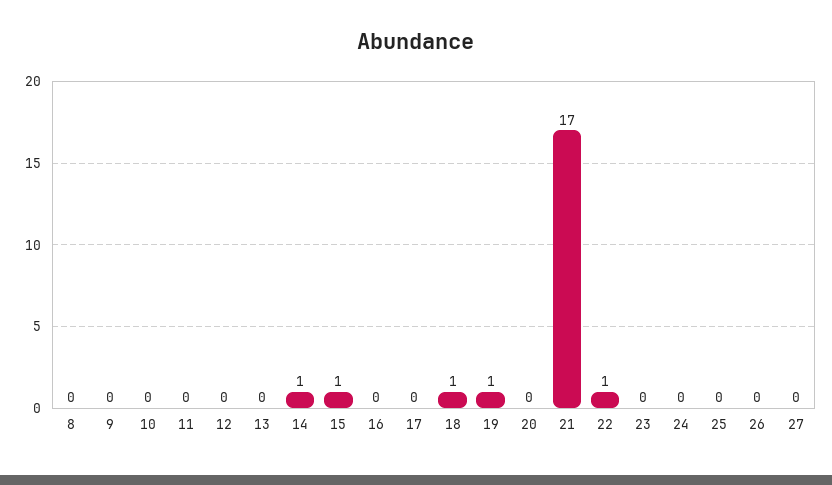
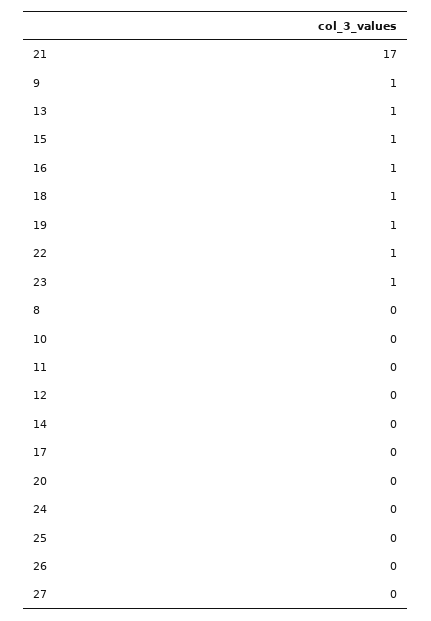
  {
    "8": 0,
-   "9": 0,
+   "9": 1,
    "10": 0,
    "11": 0,
    "12": 0,
-   "13": 0,
+   "13": 1,
-   "14": 1,
+   "14": 0,
    "15": 1,
-   "16": 0,
+   "16": 1,
    "17": 0,
    "18": 1,
    "19": 1,
    "20": 0,
    "21": 17,
    "22": 1,
-   "23": 0,
+   "23": 1,
    "24": 0,
    "25": 0,
    "26": 0,
    "27": 0
  }

